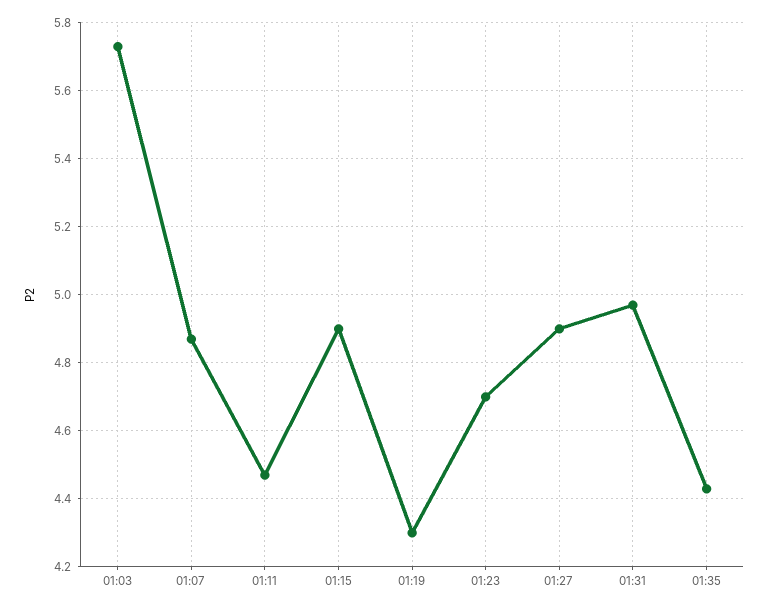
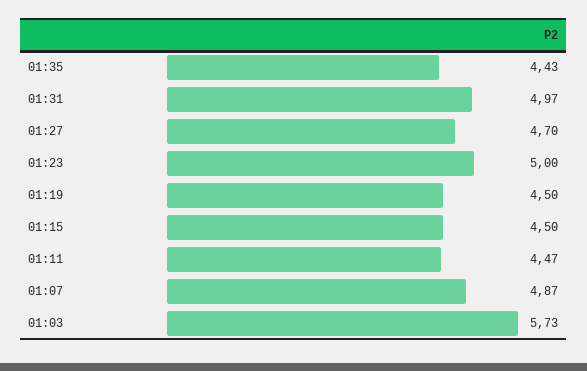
  {
    "01:03": 5.73,
    "01:07": 4.87,
    "01:11": 4.47,
-   "01:15": 4.9,
+   "01:15": 4.5,
-   "01:19": 4.3,
+   "01:19": 4.5,
-   "01:23": 4.7,
+   "01:23": 5,
-   "01:27": 4.9,
+   "01:27": 4.7,
    "01:31": 4.97,
    "01:35": 4.43
  }

